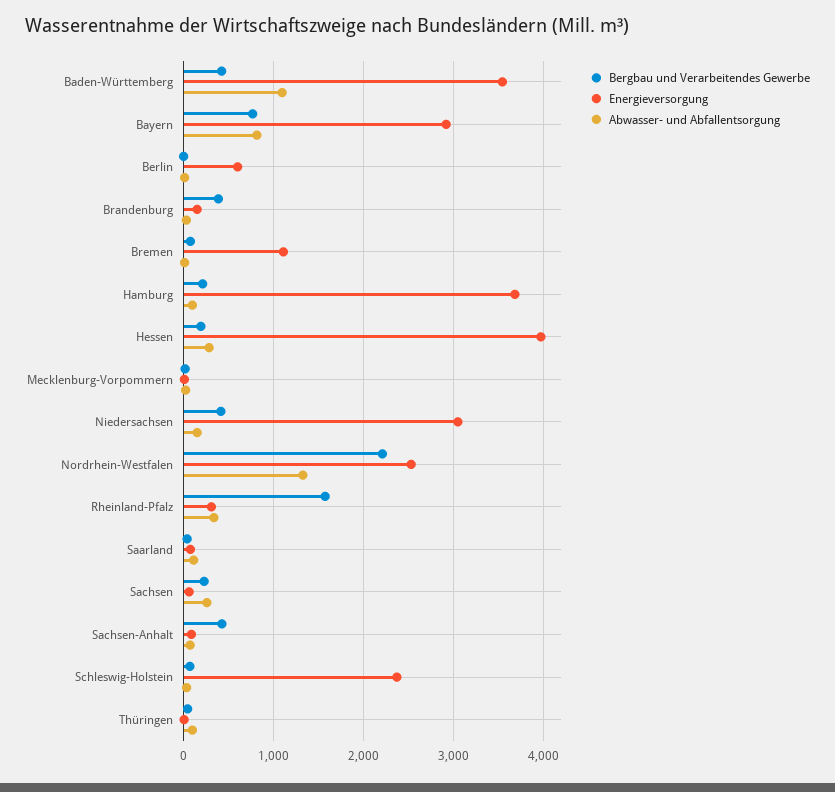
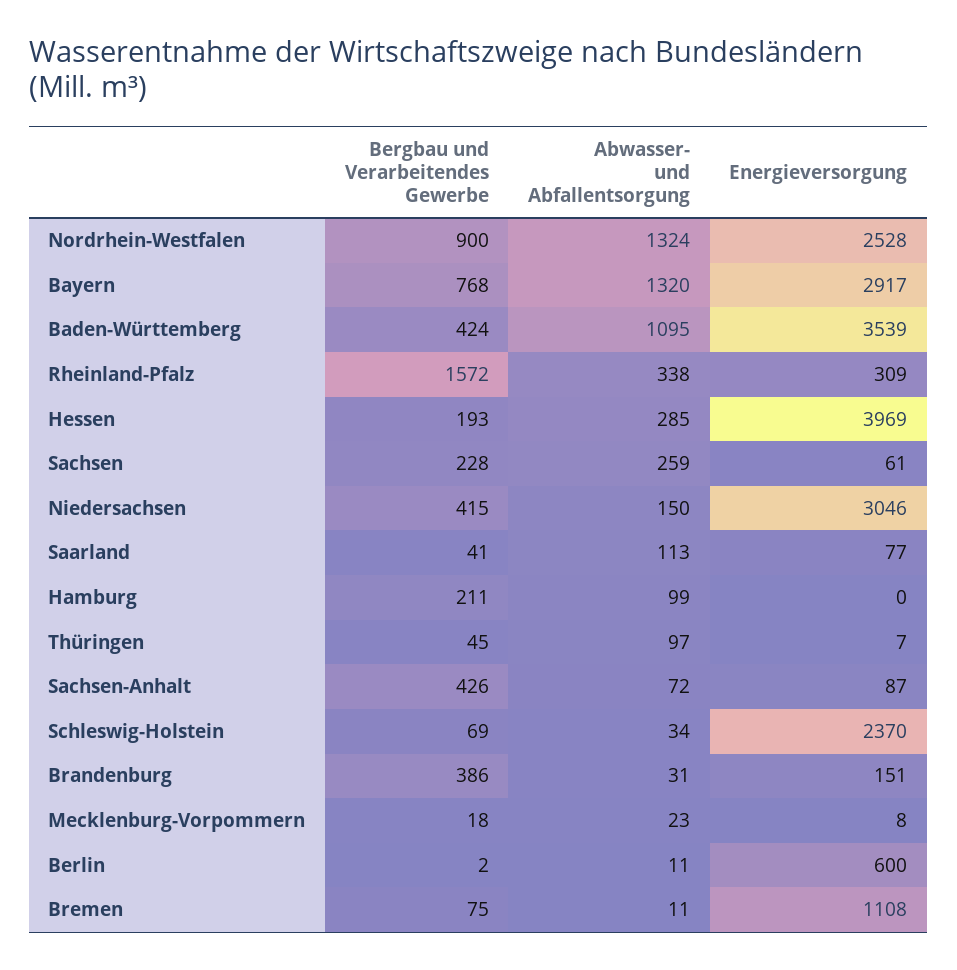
  {
    "Bergbau und Verarbeitendes Gewerbe": {
      "Baden-Württemberg": 424,
      "Bayern": 768,
      "Berlin": 2,
      "Brandenburg": 386,
      "Bremen": 75,
      "Hamburg": 211,
      "Hessen": 193,
      "Mecklenburg-Vorpommern": 18,
      "Niedersachsen": 415,
-     "Nordrhein-Westfalen": 2200,
+     "Nordrhein-Westfalen": 900,
      "Rheinland-Pfalz": 1572,
      "Saarland": 41,
      "Sachsen": 228,
      "Sachsen-Anhalt": 426,
      "Schleswig-Holstein": 69,
      "Thüringen": 45
    },
    "Energieversorgung": {
      "Baden-Württemberg": 3539,
      "Bayern": 2917,
      "Berlin": 600,
      "Brandenburg": 151,
      "Bremen": 1108,
-     "Hamburg": 3700,
+     "Hamburg": 0,
      "Hessen": 3969,
      "Mecklenburg-Vorpommern": 8,
      "Niedersachsen": 3046,
      "Nordrhein-Westfalen": 2528,
      "Rheinland-Pfalz": 309,
      "Saarland": 77,
      "Sachsen": 61,
      "Sachsen-Anhalt": 87,
      "Schleswig-Holstein": 2370,
      "Thüringen": 7
    },
    "Abwasser- und Abfallentsorgung": {
      "Baden-Württemberg": 1095,
-     "Bayern": 800,
+     "Bayern": 1320,
      "Berlin": 11,
      "Brandenburg": 31,
      "Bremen": 11,
      "Hamburg": 99,
      "Hessen": 285,
      "Mecklenburg-Vorpommern": 23,
      "Niedersachsen": 150,
      "Nordrhein-Westfalen": 1324,
      "Rheinland-Pfalz": 338,
      "Saarland": 113,
      "Sachsen": 259,
      "Sachsen-Anhalt": 72,
      "Schleswig-Holstein": 34,
      "Thüringen": 97
    }
  }

